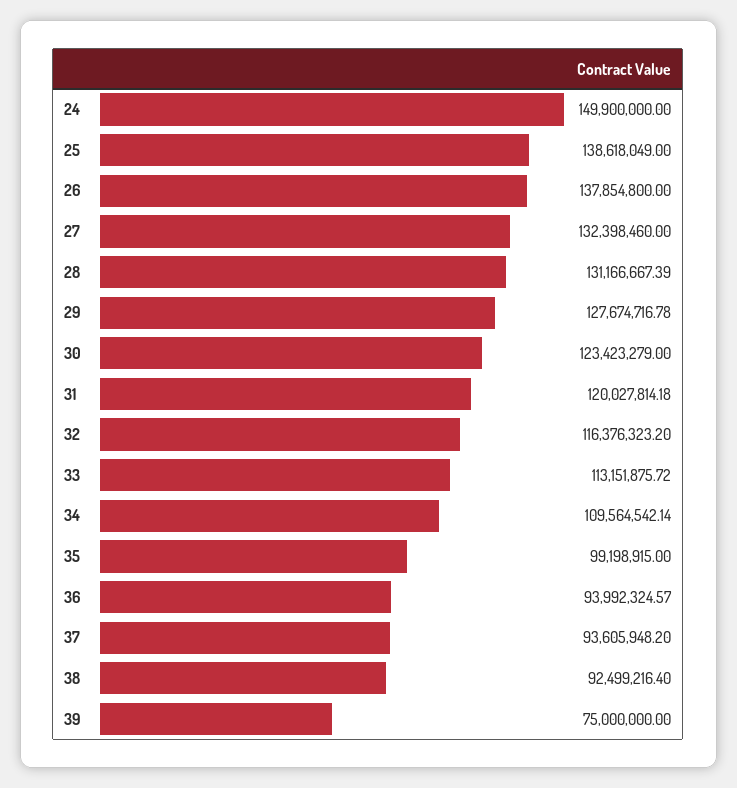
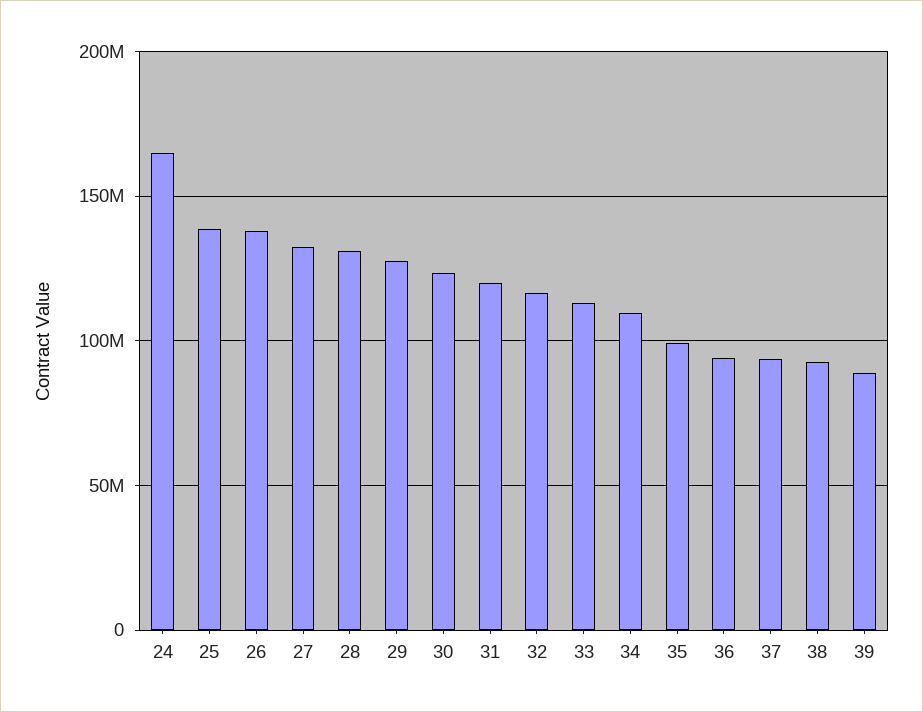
  {
-   "24": 149900000,
+   "24": 165000000,
    "25": 138618049,
    "26": 137854800,
    "27": 132398460,
    "28": 131166667.39,
    "29": 127674716.78,
    "30": 123423279,
    "31": 120027814.18,
    "32": 116376323.2,
    "33": 113151875.72,
    "34": 109564542.14,
    "35": 99198915,
    "36": 93992324.57,
    "37": 93605948.2,
    "38": 92499216.4,
-   "39": 75000000
+   "39": 90000000
  }

